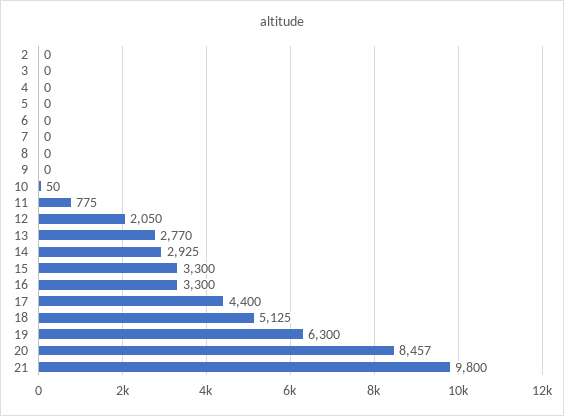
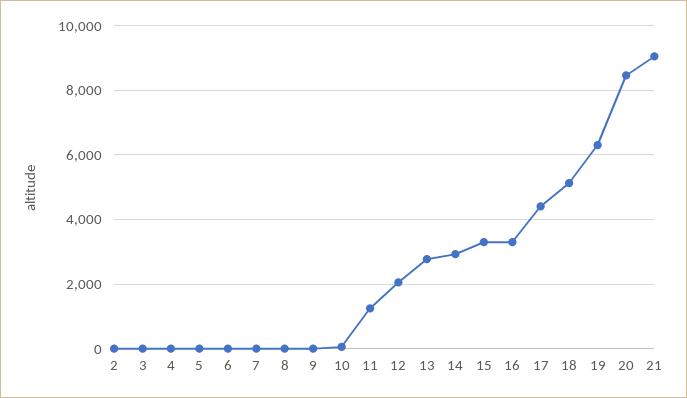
  {
    "2": 0,
    "3": 0,
    "4": 0,
    "5": 0,
    "6": 0,
    "7": 0,
    "8": 0,
    "9": 0,
    "10": 50,
-   "11": 775,
+   "11": 1200,
    "12": 2050,
    "13": 2770,
    "14": 2925,
    "15": 3300,
    "16": 3300,
    "17": 4400,
    "18": 5125,
    "19": 6300,
    "20": 8457,
-   "21": 9800
+   "21": 9000
  }

